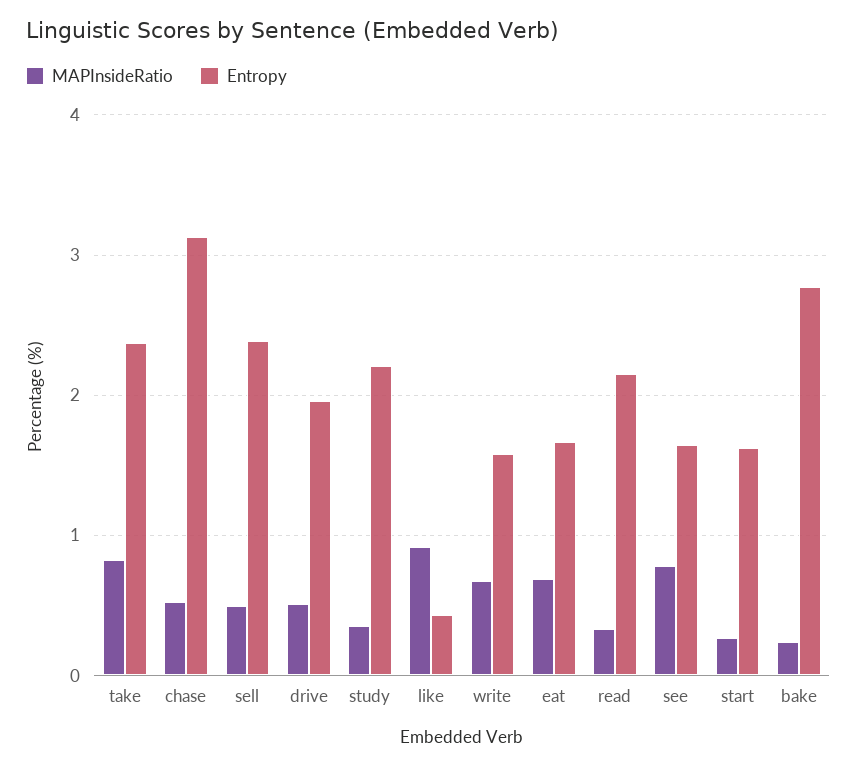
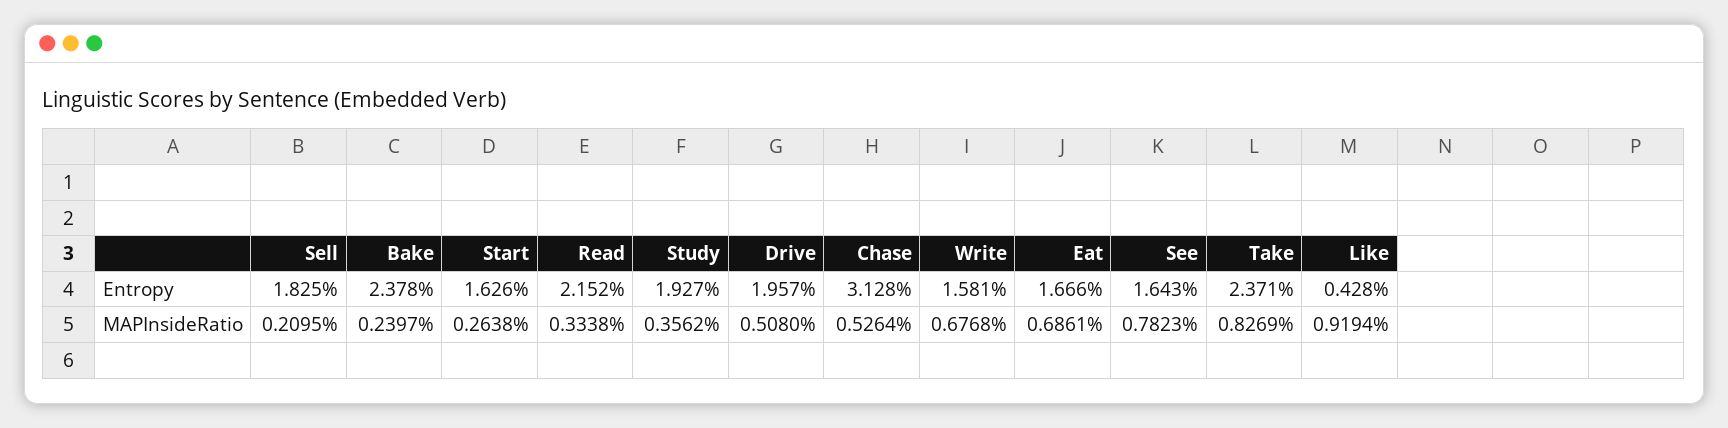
  {
    "MAPInsideRatio": {
      "take": 0.8269,
      "chase": 0.5264,
-     "sell": 0.5,
+     "sell": 0.2095,
      "drive": 0.508,
      "study": 0.3562,
      "like": 0.9194,
      "write": 0.6768,
      "eat": 0.6861,
      "read": 0.3338,
      "see": 0.7823,
      "start": 0.2638,
      "bake": 0.2397
    },
    "Entropy": {
      "take": 2.371,
      "chase": 3.128,
-     "sell": 2.4,
+     "sell": 1.825,
      "drive": 1.957,
-     "study": 2.2,
+     "study": 1.927,
      "like": 0.428,
      "write": 1.581,
      "eat": 1.666,
      "read": 2.152,
      "see": 1.643,
      "start": 1.626,
-     "bake": 2.8
+     "bake": 2.378
    }
  }

